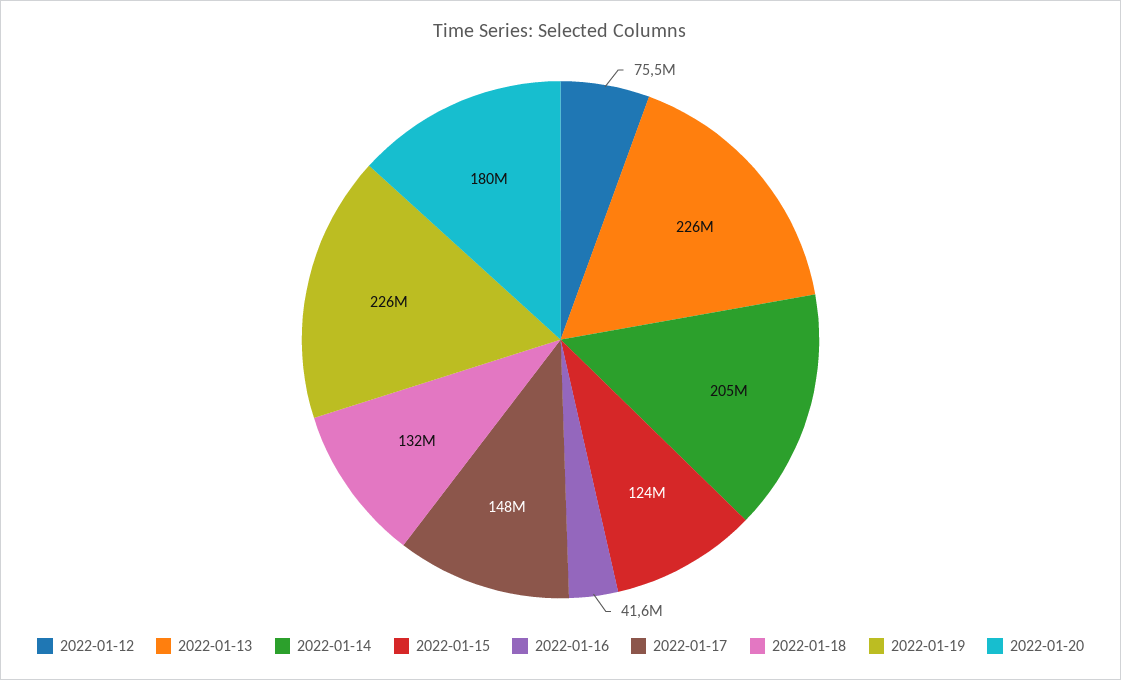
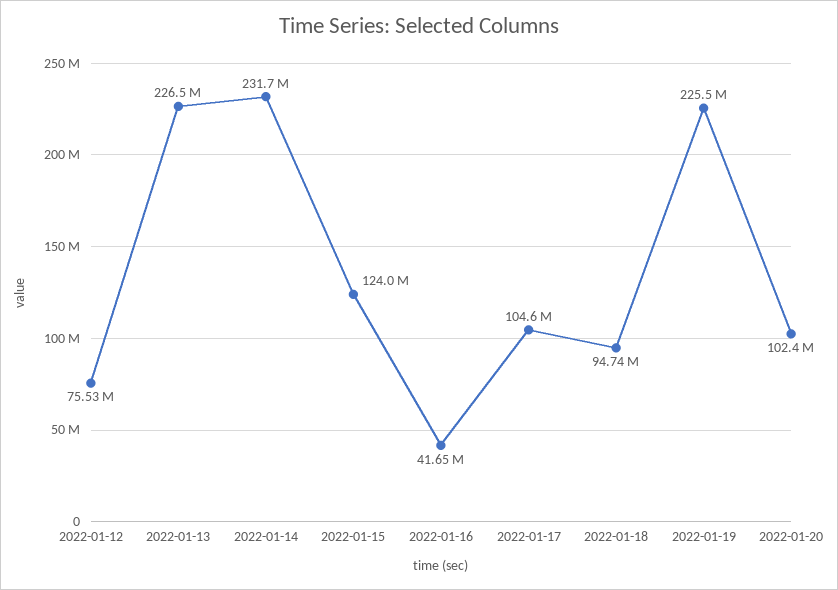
  {
    "2022-01-12": 75530000,
    "2022-01-13": 226500000,
-   "2022-01-14": 205000000,
+   "2022-01-14": 231700000,
    "2022-01-15": 124000000,
    "2022-01-16": 41650000,
-   "2022-01-17": 148000000,
+   "2022-01-17": 104600000,
-   "2022-01-18": 132000000,
+   "2022-01-18": 94740000,
    "2022-01-19": 225500000,
-   "2022-01-20": 180000000
+   "2022-01-20": 102400000
  }

